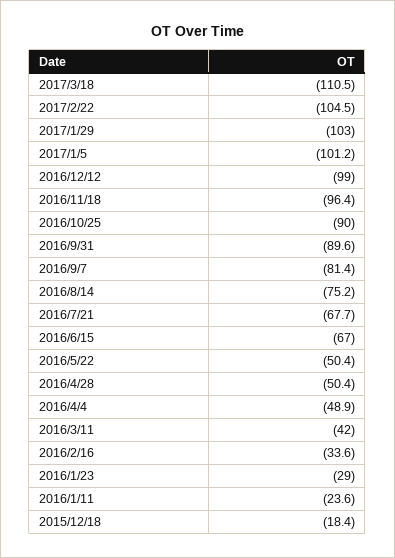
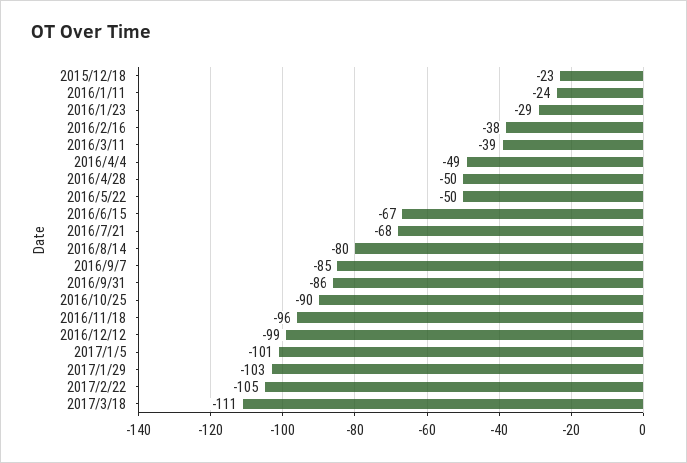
  {
    "2017/3/18": -110.5,
    "2017/2/22": -104.5,
    "2017/1/29": -103,
    "2017/1/5": -101.2,
    "2016/12/12": -99,
    "2016/11/18": -96.4,
    "2016/10/25": -90,
-   "2016/9/31": -89.6,
+   "2016/9/31": -86,
-   "2016/9/7": -81.4,
+   "2016/9/7": -85,
-   "2016/8/14": -75.2,
+   "2016/8/14": -80,
    "2016/7/21": -67.7,
    "2016/6/15": -67,
    "2016/5/22": -50.4,
    "2016/4/28": -50.4,
    "2016/4/4": -48.9,
-   "2016/3/11": -42,
+   "2016/3/11": -39,
-   "2016/2/16": -33.6,
+   "2016/2/16": -38,
    "2016/1/23": -29,
    "2016/1/11": -23.6,
-   "2015/12/18": -18.4
+   "2015/12/18": -23
  }

